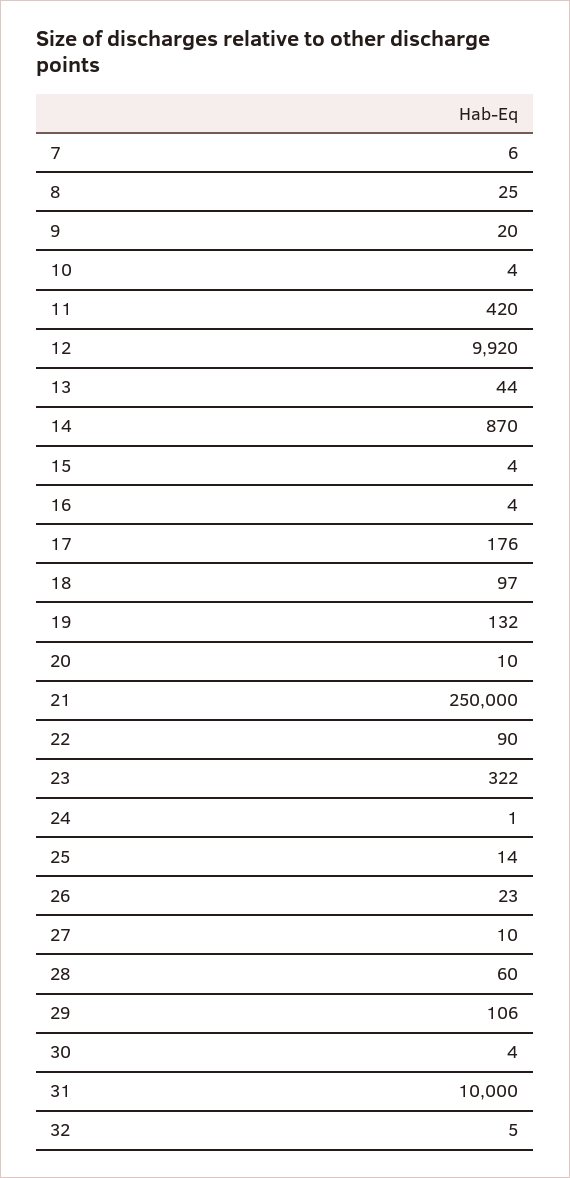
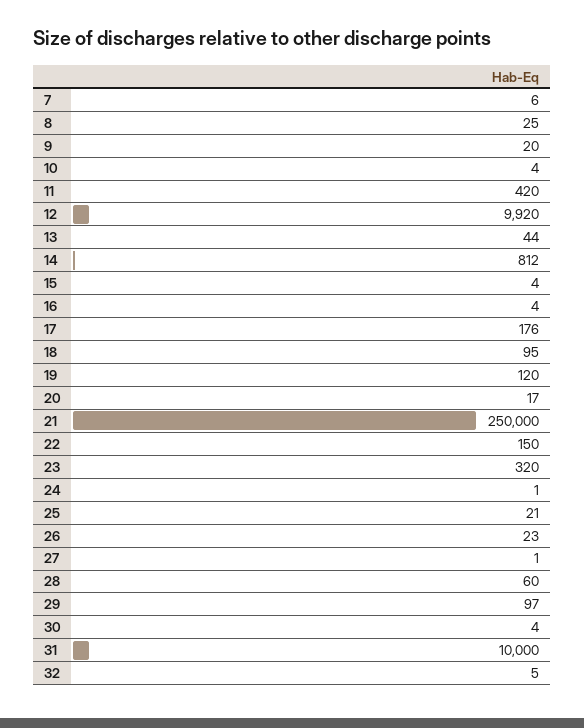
  {
    "7": 6,
    "8": 25,
    "9": 20,
    "10": 4,
    "11": 420,
    "12": 9920,
    "13": 44,
-   "14": 870,
+   "14": 812,
    "15": 4,
    "16": 4,
    "17": 176,
-   "18": 97,
+   "18": 95,
-   "19": 132,
+   "19": 120,
-   "20": 10,
+   "20": 17,
    "21": 250000,
-   "22": 90,
+   "22": 150,
-   "23": 322,
+   "23": 320,
    "24": 1,
-   "25": 14,
+   "25": 21,
    "26": 23,
-   "27": 10,
+   "27": 1,
    "28": 60,
-   "29": 106,
+   "29": 97,
    "30": 4,
    "31": 10000,
    "32": 5
  }

